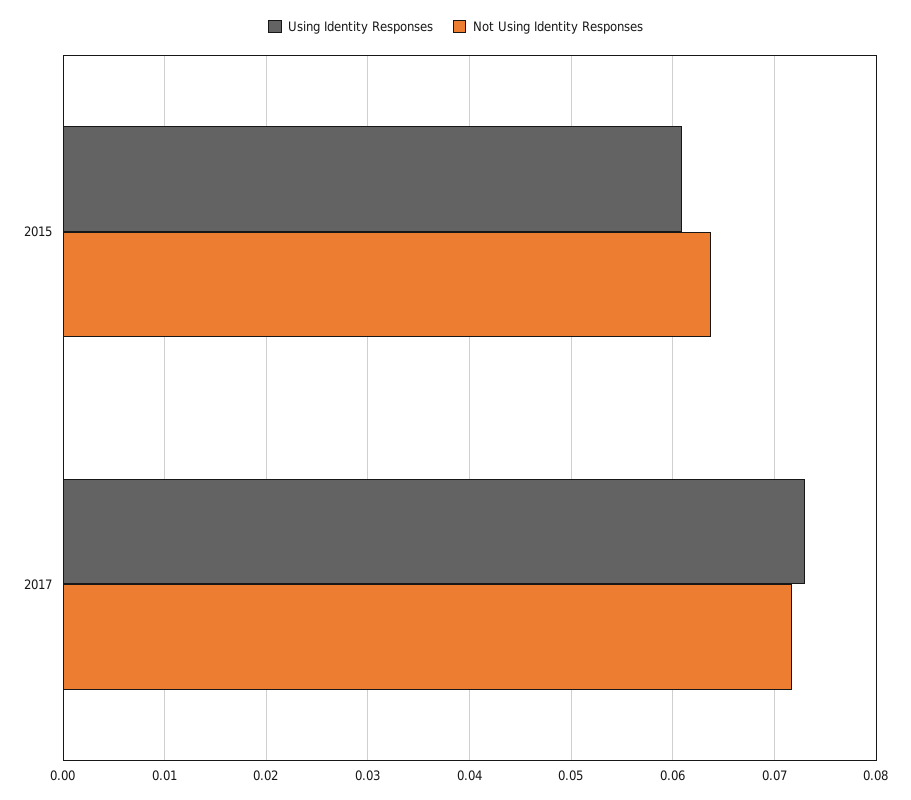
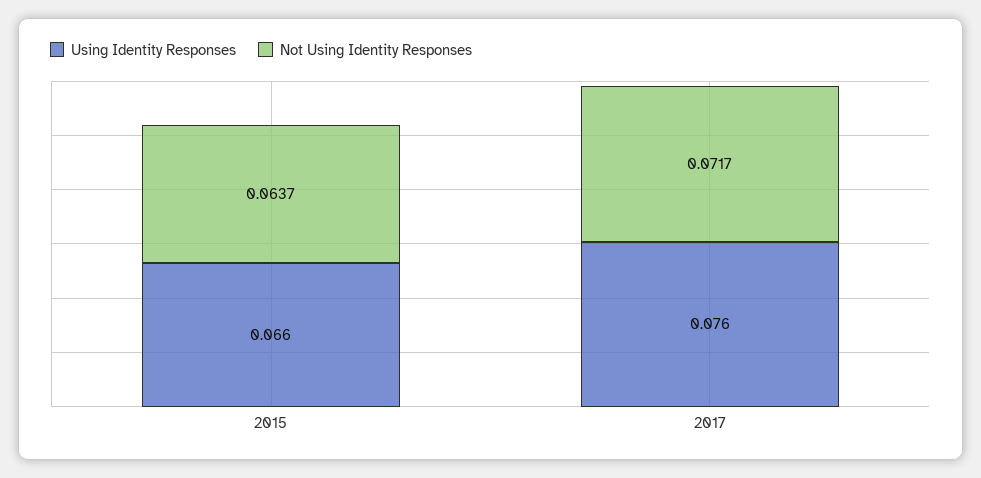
  {
    "Using Identity Responses": {
-     "2015": 0.061,
+     "2015": 0.066,
-     "2017": 0.073
+     "2017": 0.076
    },
    "Not Using Identity Responses": {
      "2015": 0.0637,
      "2017": 0.0717
    }
  }

